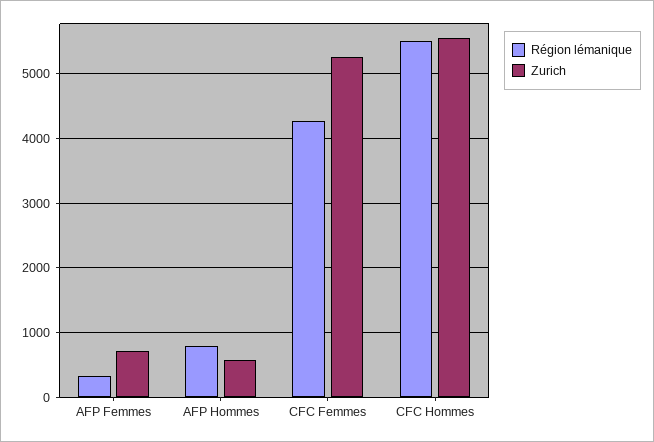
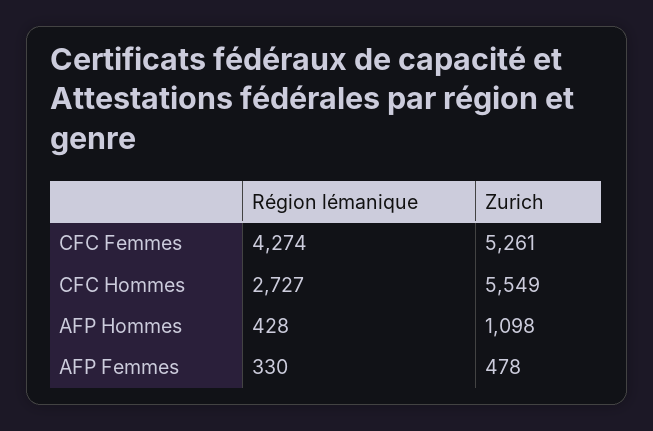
  {
    "Région lémanique": {
      "AFP Femmes": 330,
-     "AFP Hommes": 800,
+     "AFP Hommes": 428,
      "CFC Femmes": 4274,
-     "CFC Hommes": 5500
+     "CFC Hommes": 2727
    },
    "Zurich": {
-     "AFP Femmes": 700,
+     "AFP Femmes": 478,
-     "AFP Hommes": 600,
+     "AFP Hommes": 1098,
      "CFC Femmes": 5261,
      "CFC Hommes": 5549
    }
  }

